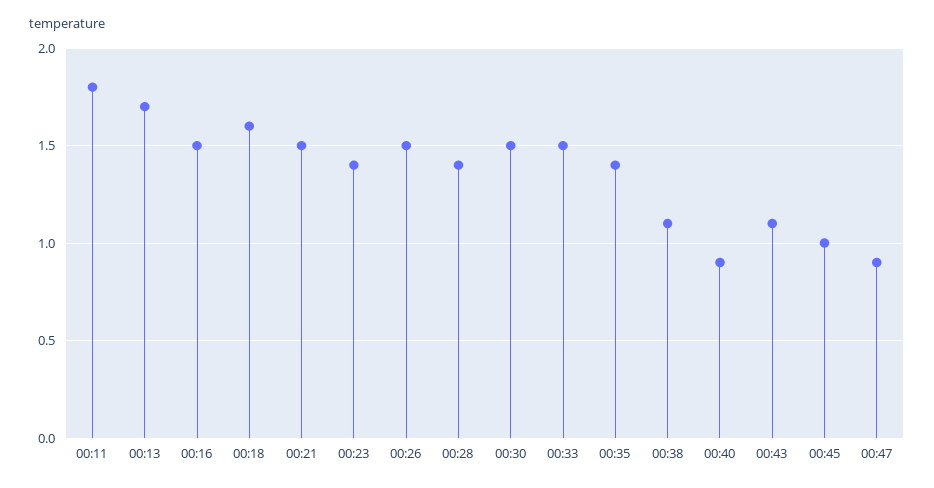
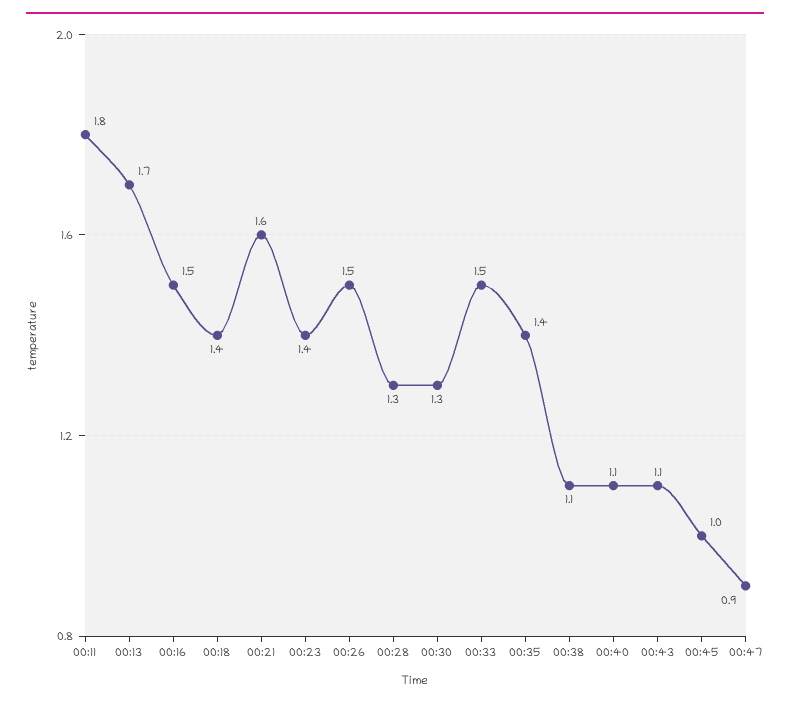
  {
    "00:11": 1.8,
    "00:13": 1.7,
    "00:16": 1.5,
-   "00:18": 1.6,
+   "00:18": 1.4,
-   "00:21": 1.5,
+   "00:21": 1.6,
    "00:23": 1.4,
    "00:26": 1.5,
-   "00:28": 1.4,
+   "00:28": 1.3,
-   "00:30": 1.5,
+   "00:30": 1.3,
    "00:33": 1.5,
    "00:35": 1.4,
    "00:38": 1.1,
-   "00:40": 0.9,
+   "00:40": 1.1,
    "00:43": 1.1,
    "00:45": 1,
    "00:47": 0.9
  }

